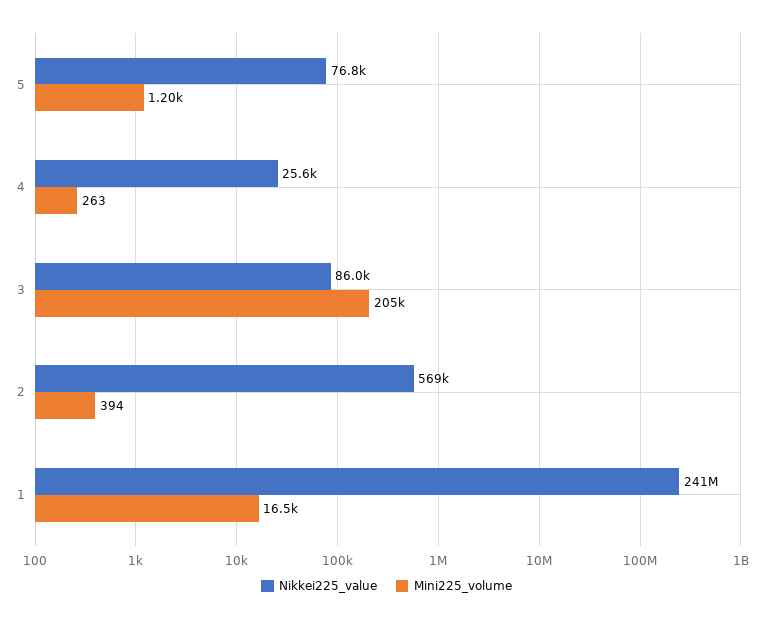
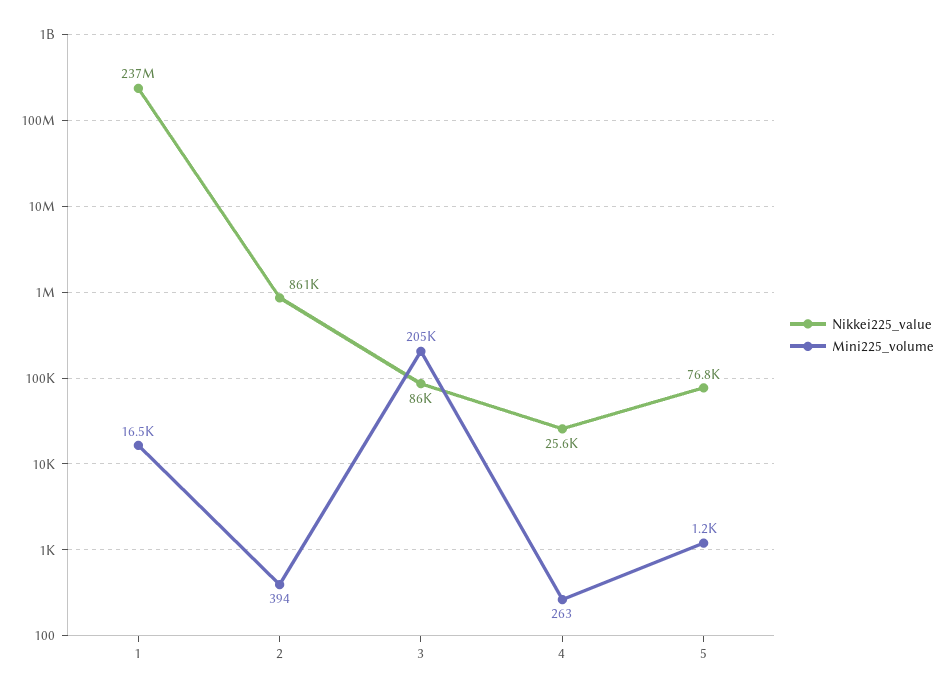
  {
    "Nikkei225_value": {
      "5": 76800,
      "4": 25600,
      "3": 86000,
-     "2": 569000,
+     "2": 861000,
-     "1": 241000000
+     "1": 237000000
    },
    "Mini225_volume": {
      "5": 1200,
      "4": 263,
      "3": 205000,
      "2": 394,
      "1": 16500
    }
  }

